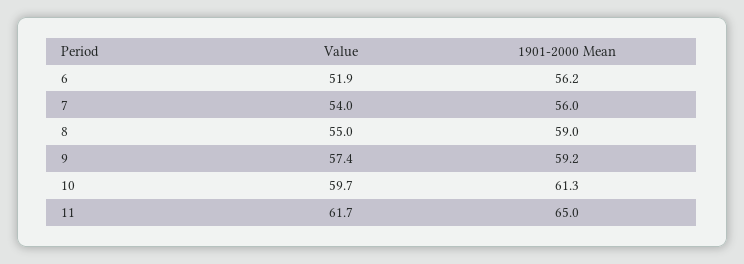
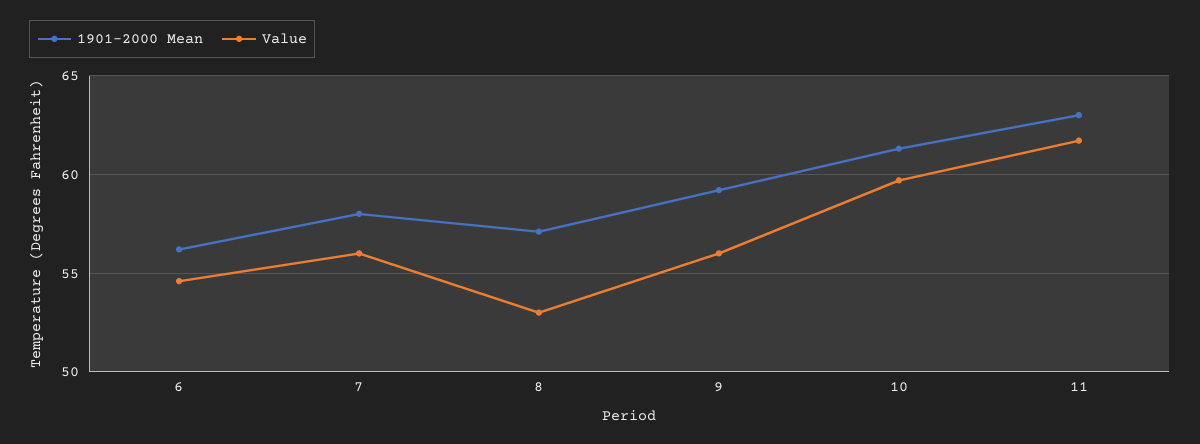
  {
    "Value": {
-     "6": 51.9,
+     "6": 54.5,
-     "7": 54,
+     "7": 56,
-     "8": 55,
+     "8": 53,
-     "9": 57.4,
+     "9": 56,
      "10": 59.7,
      "11": 61.7
    },
    "1901-2000 Mean": {
      "6": 56.2,
-     "7": 56,
+     "7": 58,
-     "8": 59,
+     "8": 57,
      "9": 59.2,
      "10": 61.3,
-     "11": 65
+     "11": 63
    }
  }

